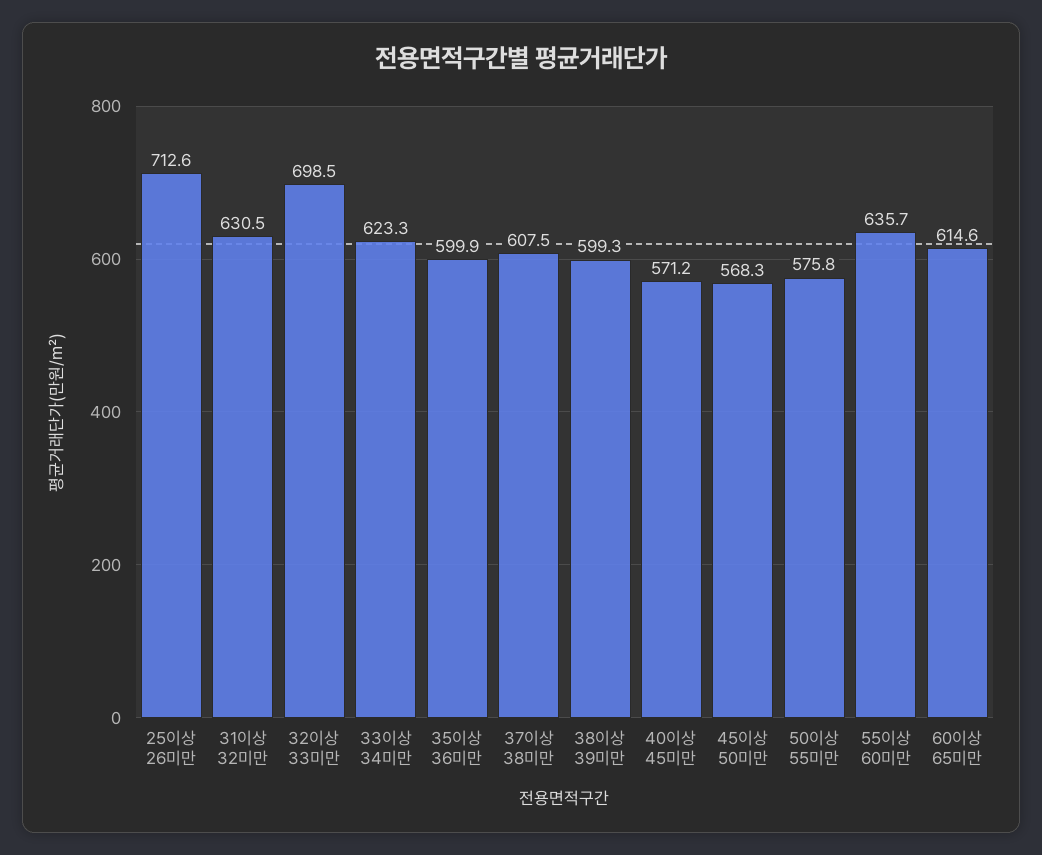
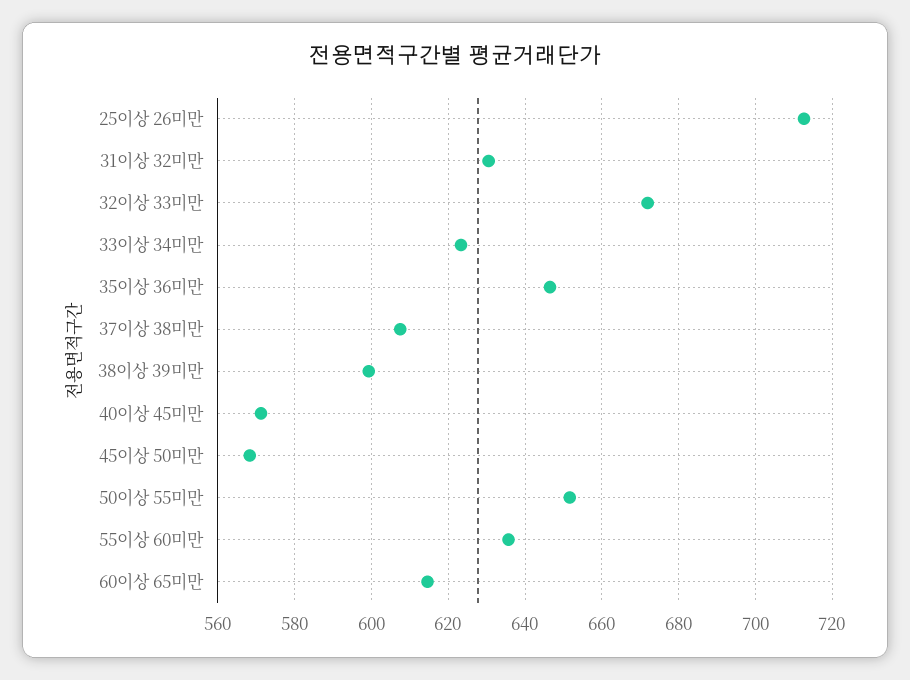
  {
    "25이상 26미만": 712.6,
    "31이상 32미만": 630.5,
-   "32이상 33미만": 698.5,
+   "32이상 33미만": 672,
    "33이상 34미만": 623.3,
-   "35이상 36미만": 599.9,
+   "35이상 36미만": 646,
    "37이상 38미만": 607.5,
    "38이상 39미만": 599.3,
    "40이상 45미만": 571.2,
    "45이상 50미만": 568.3,
-   "50이상 55미만": 575.8,
+   "50이상 55미만": 652,
    "55이상 60미만": 635.7,
    "60이상 65미만": 614.6
  }

